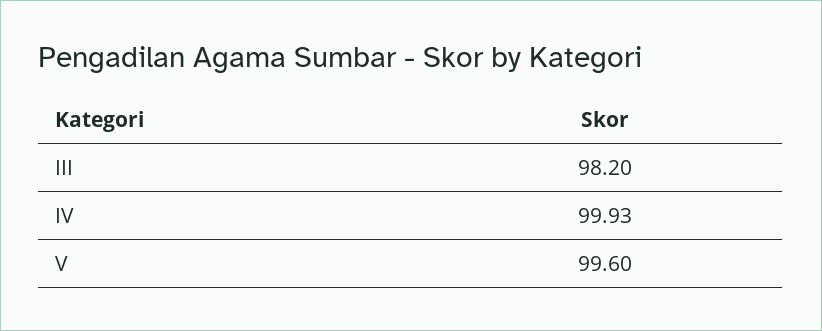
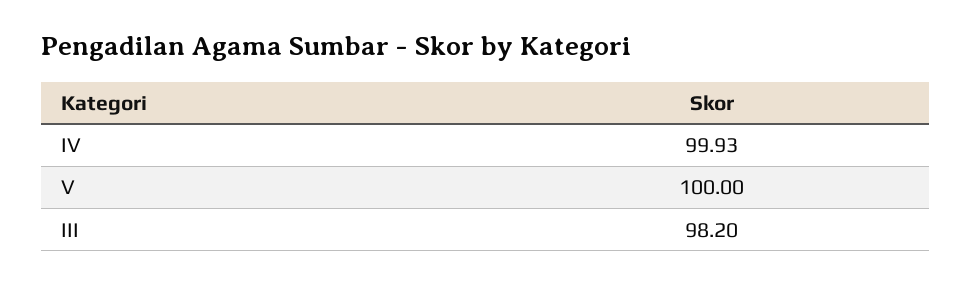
  {
    "III": 98.2,
    "IV": 99.93,
-   "V": 99.6
+   "V": 100
  }

